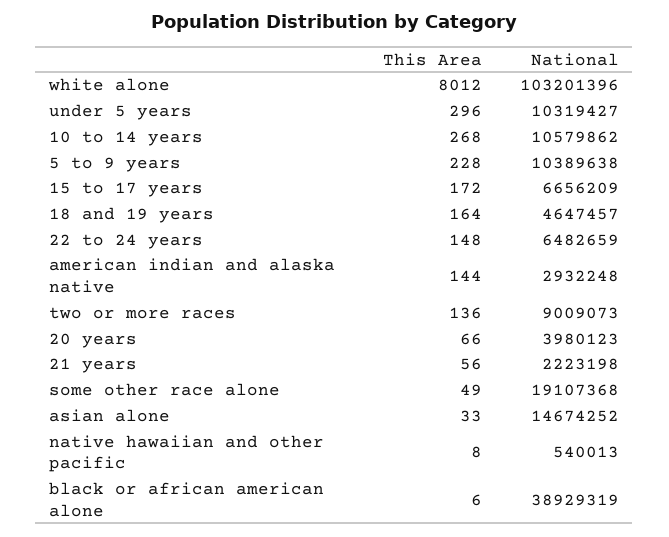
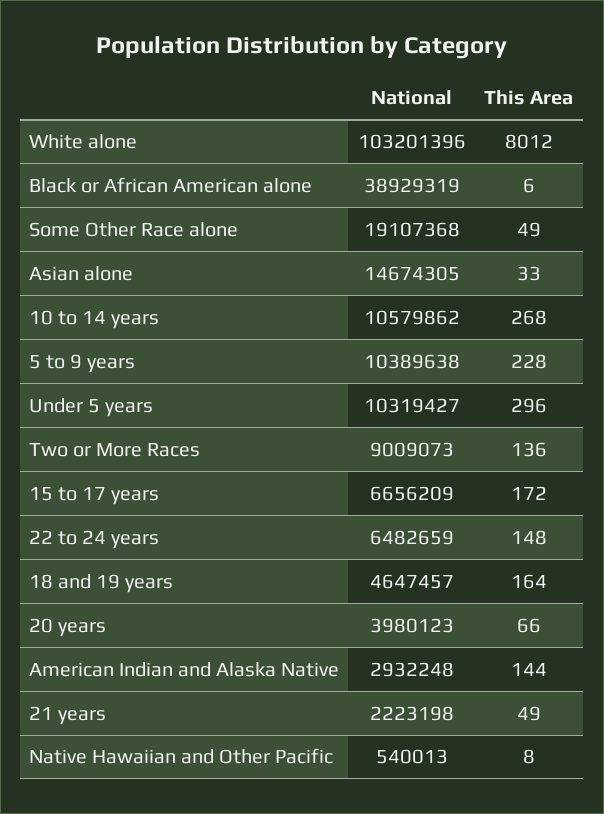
  {
    "This Area": {
      "white alone": 8012,
      "under 5 years": 296,
      "10 to 14 years": 268,
      "5 to 9 years": 228,
      "15 to 17 years": 172,
      "18 and 19 years": 164,
      "22 to 24 years": 148,
      "american indian and alaska native": 144,
      "two or more races": 136,
      "20 years": 66,
-     "21 years": 56,
+     "21 years": 49,
      "some other race alone": 49,
      "asian alone": 33,
      "native hawaiian and other pacific": 8,
      "black or african american alone": 6
    },
    "National": {
      "white alone": 103201396,
      "under 5 years": 10319427,
      "10 to 14 years": 10579862,
      "5 to 9 years": 10389638,
      "15 to 17 years": 6656209,
      "18 and 19 years": 4647457,
      "22 to 24 years": 6482659,
      "american indian and alaska native": 2932248,
      "two or more races": 9009073,
      "20 years": 3980123,
      "21 years": 2223198,
      "some other race alone": 19107368,
-     "asian alone": 14674252,
+     "asian alone": 14674305,
      "native hawaiian and other pacific": 540013,
      "black or african american alone": 38929319
    }
  }

